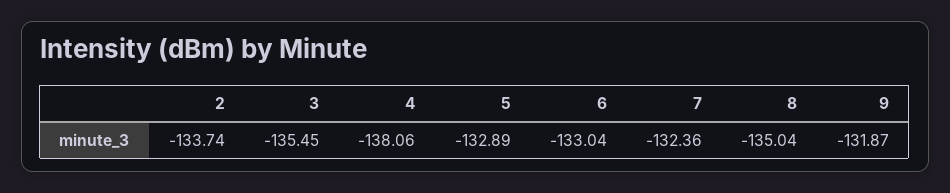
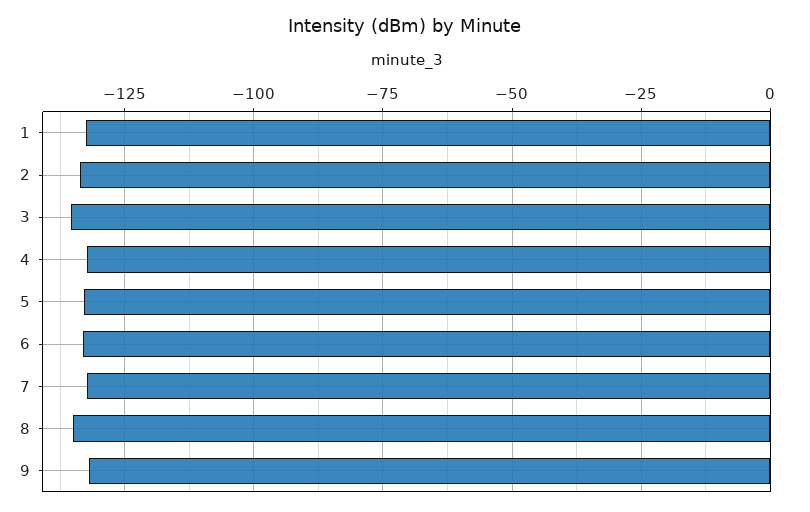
  {
    "2": -133.74,
    "3": -135.45,
-   "4": -138.06,
+   "4": -132.5,
    "5": -132.89,
    "6": -133.04,
    "7": -132.36,
    "8": -135.04,
-   "9": -131.87
+   "9": -131.87,
+   "1": -132.5
  }

